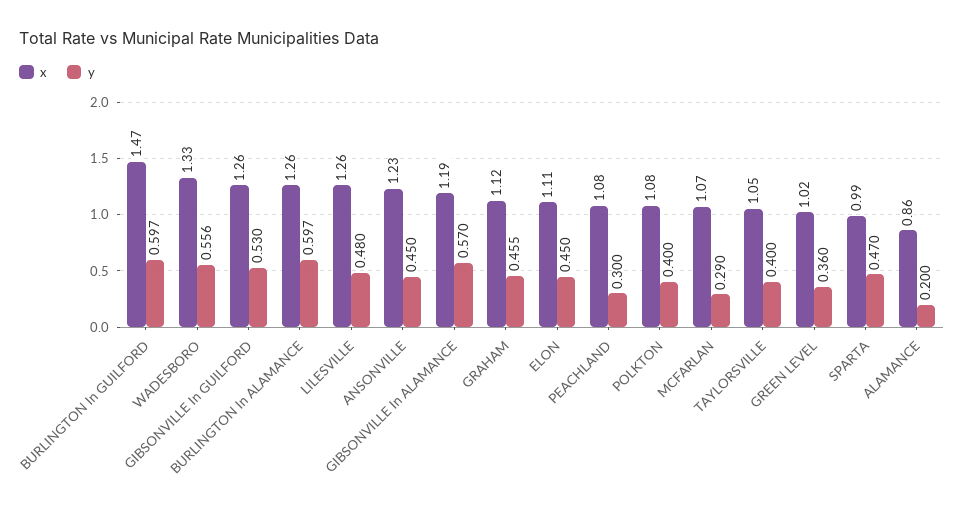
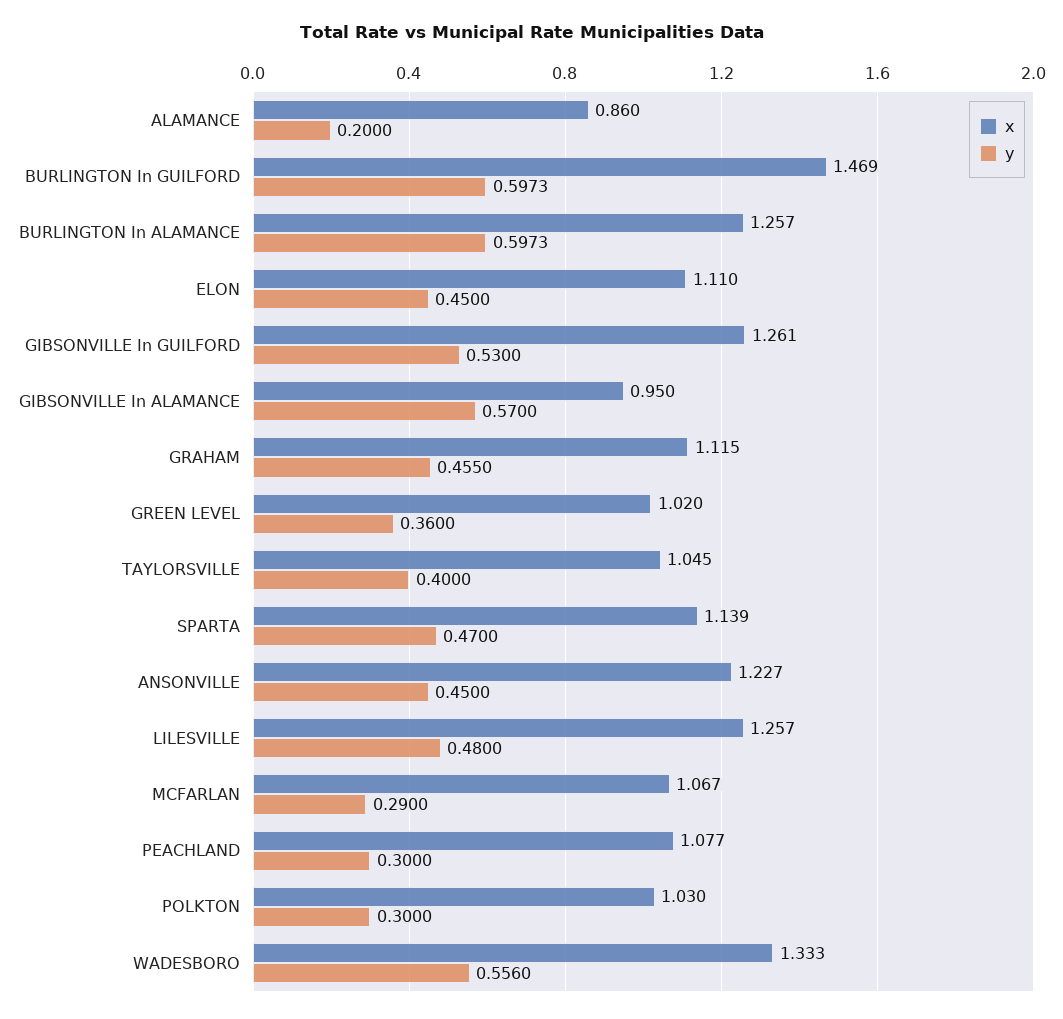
  {
    "x": {
      "BURLINGTON In GUILFORD": 1.469,
      "WADESBORO": 1.333,
      "GIBSONVILLE In GUILFORD": 1.261,
      "BURLINGTON In ALAMANCE": 1.257,
      "LILESVILLE": 1.257,
      "ANSONVILLE": 1.227,
-     "GIBSONVILLE In ALAMANCE": 1.19,
+     "GIBSONVILLE In ALAMANCE": 0.95,
      "GRAHAM": 1.115,
      "ELON": 1.11,
      "PEACHLAND": 1.077,
-     "POLKTON": 1.08,
+     "POLKTON": 1.03,
      "MCFARLAN": 1.067,
      "TAYLORSVILLE": 1.045,
      "GREEN LEVEL": 1.02,
-     "SPARTA": 0.99,
+     "SPARTA": 1.139,
      "ALAMANCE": 0.86
    },
    "y": {
      "BURLINGTON In GUILFORD": 0.5973,
      "WADESBORO": 0.556,
      "GIBSONVILLE In GUILFORD": 0.53,
      "BURLINGTON In ALAMANCE": 0.5973,
      "LILESVILLE": 0.48,
      "ANSONVILLE": 0.45,
      "GIBSONVILLE In ALAMANCE": 0.57,
      "GRAHAM": 0.455,
      "ELON": 0.45,
      "PEACHLAND": 0.3,
-     "POLKTON": 0.4,
+     "POLKTON": 0.3,
      "MCFARLAN": 0.29,
      "TAYLORSVILLE": 0.4,
      "GREEN LEVEL": 0.36,
      "SPARTA": 0.47,
      "ALAMANCE": 0.2
    }
  }

